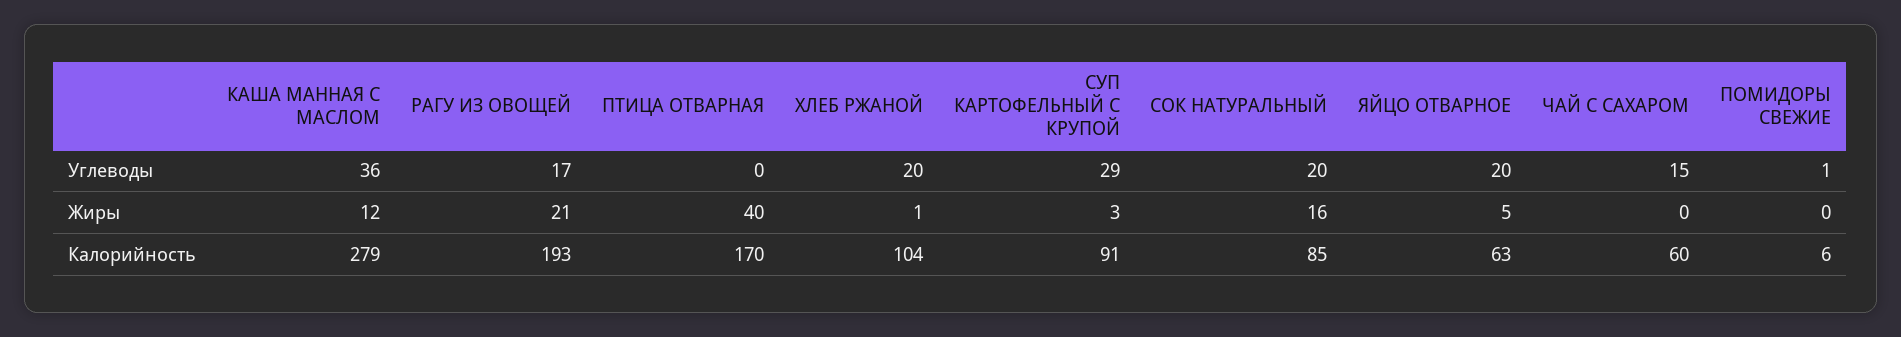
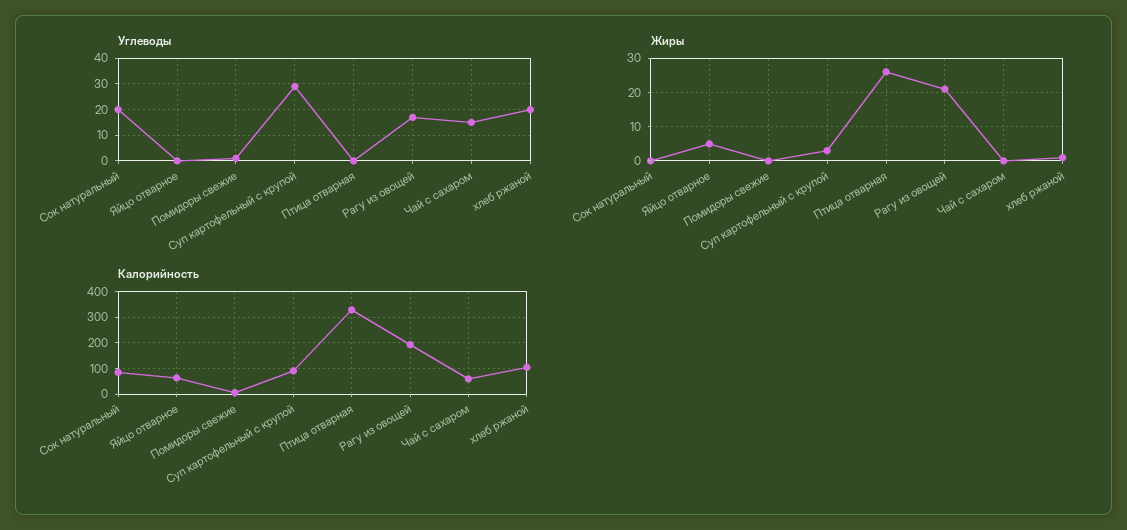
  {
    "Углеводы": {
-     "КАША МАННАЯ С МАСЛОМ": 36,
      "РАГУ ИЗ ОВОЩЕЙ": 17,
      "ПТИЦА ОТВАРНАЯ": 0,
      "ХЛЕБ РЖАНОЙ": 20,
      "СУП КАРТОФЕЛЬНЫЙ С КРУПОЙ": 29,
      "СОК НАТУРАЛЬНЫЙ": 20,
-     "ЯЙЦО ОТВАРНОЕ": 20,
+     "ЯЙЦО ОТВАРНОЕ": 0,
      "ЧАЙ С САХАРОМ": 15,
      "ПОМИДОРЫ СВЕЖИЕ": 1
    },
    "Жиры": {
-     "КАША МАННАЯ С МАСЛОМ": 12,
      "РАГУ ИЗ ОВОЩЕЙ": 21,
-     "ПТИЦА ОТВАРНАЯ": 40,
+     "ПТИЦА ОТВАРНАЯ": 25,
      "ХЛЕБ РЖАНОЙ": 1,
      "СУП КАРТОФЕЛЬНЫЙ С КРУПОЙ": 3,
-     "СОК НАТУРАЛЬНЫЙ": 16,
+     "СОК НАТУРАЛЬНЫЙ": 0,
      "ЯЙЦО ОТВАРНОЕ": 5,
      "ЧАЙ С САХАРОМ": 0,
      "ПОМИДОРЫ СВЕЖИЕ": 0
    },
    "Калорийность": {
-     "КАША МАННАЯ С МАСЛОМ": 279,
      "РАГУ ИЗ ОВОЩЕЙ": 193,
-     "ПТИЦА ОТВАРНАЯ": 170,
+     "ПТИЦА ОТВАРНАЯ": 325,
      "ХЛЕБ РЖАНОЙ": 104,
      "СУП КАРТОФЕЛЬНЫЙ С КРУПОЙ": 91,
      "СОК НАТУРАЛЬНЫЙ": 85,
      "ЯЙЦО ОТВАРНОЕ": 63,
      "ЧАЙ С САХАРОМ": 60,
      "ПОМИДОРЫ СВЕЖИЕ": 6
    }
  }

